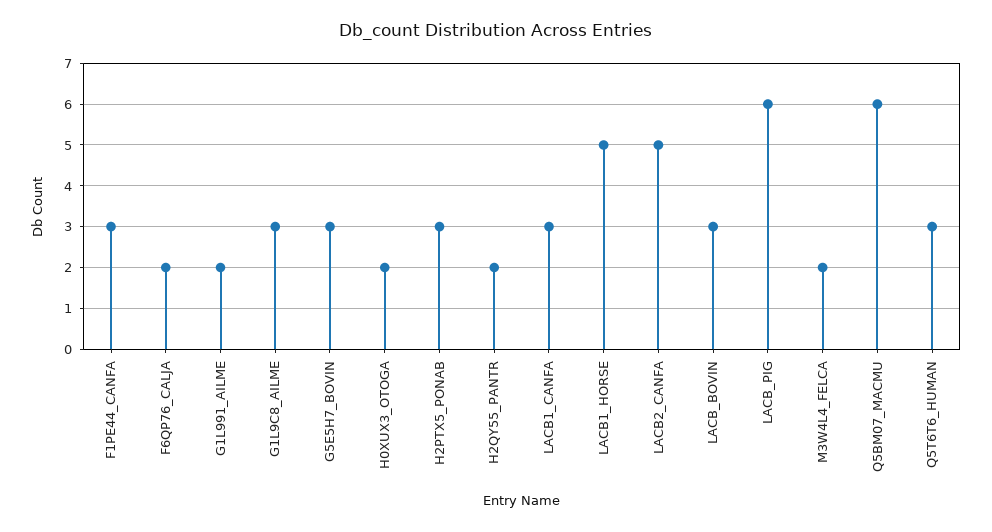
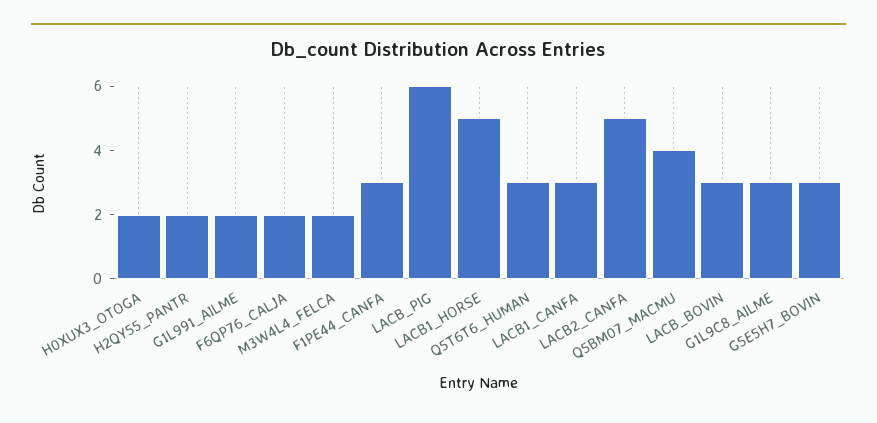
  {
    "F1PE44_CANFA": 3,
    "F6QP76_CALJA": 2,
    "G1L991_AILME": 2,
    "G1L9C8_AILME": 3,
    "G5E5H7_BOVIN": 3,
    "H0XUX3_OTOGA": 2,
-   "H2PTX5_PONAB": 3,
    "H2QY55_PANTR": 2,
    "LACB1_CANFA": 3,
    "LACB1_HORSE": 5,
    "LACB2_CANFA": 5,
    "LACB_BOVIN": 3,
    "LACB_PIG": 6,
    "M3W4L4_FELCA": 2,
-   "Q5BM07_MACMU": 6,
+   "Q5BM07_MACMU": 4,
    "Q5T6T6_HUMAN": 3
  }

